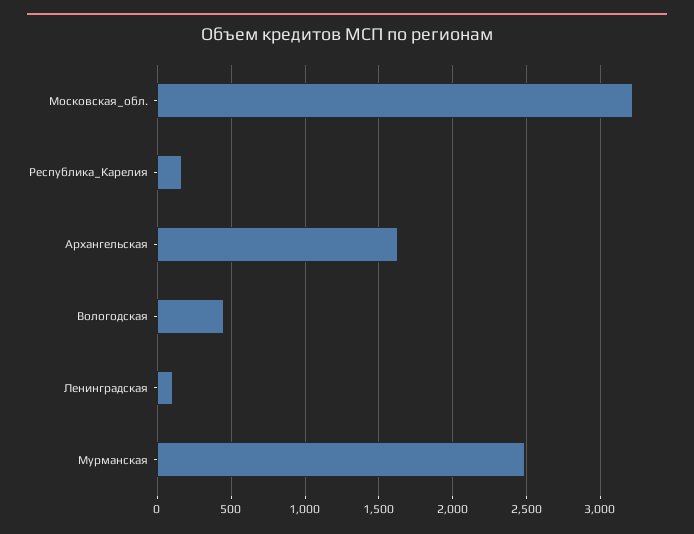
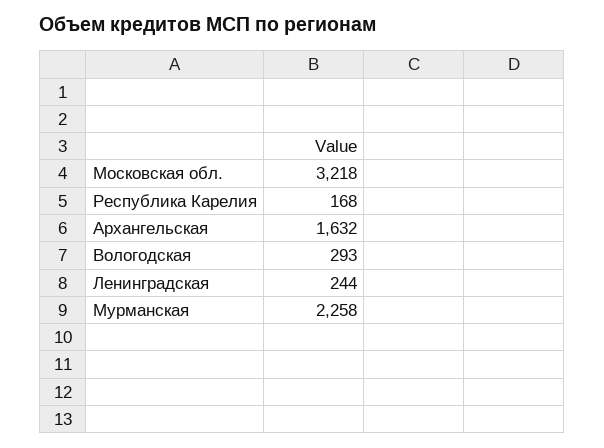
  {
    "Московская_обл.": 3218,
    "Республика_Карелия": 168,
    "Архангельская": 1632,
-   "Вологодская": 450,
+   "Вологодская": 293,
-   "Ленинградская": 100,
+   "Ленинградская": 244,
-   "Мурманская": 2500
+   "Мурманская": 2258
  }

